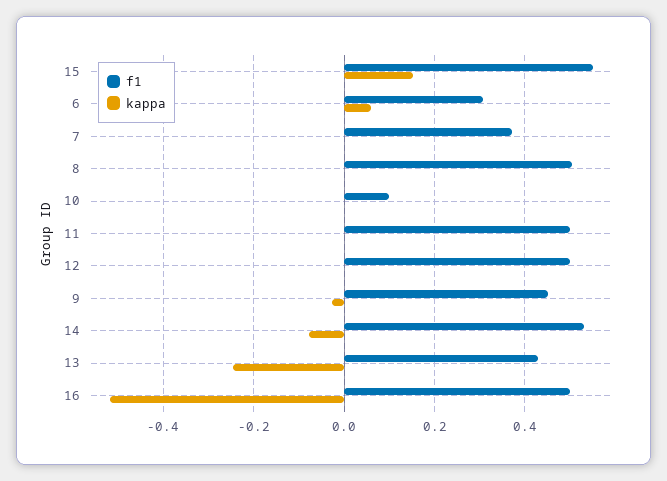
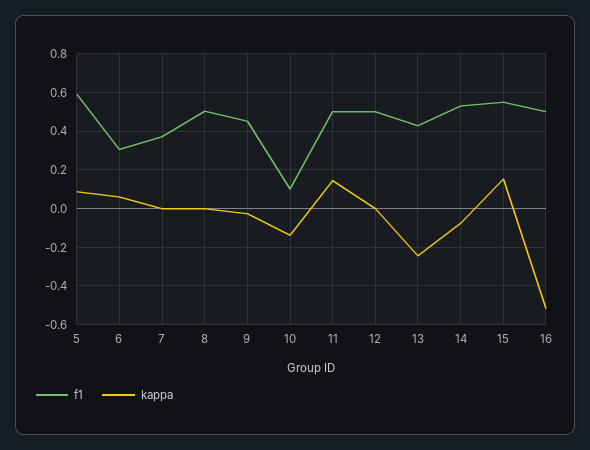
  {
    "f1": {
      "15": 0.54,
      "6": 0.3,
      "7": 0.38,
      "8": 0.5,
      "10": 0.1,
      "11": 0.5,
      "12": 0.5,
      "9": 0.46,
      "14": 0.54,
      "13": 0.42,
-     "16": 0.5
+     "16": 0.5,
+     "5": 0.6
    },
    "kappa": {
      "15": 0.16,
      "6": 0.06,
      "7": 0,
      "8": 0,
-     "10": 0,
+     "10": -0.15,
-     "11": 0,
+     "11": 0.15,
      "12": 0,
      "9": -0.02,
      "14": -0.08,
      "13": -0.24,
-     "16": -0.52
+     "16": -0.52,
+     "5": 0.1
    }
  }

